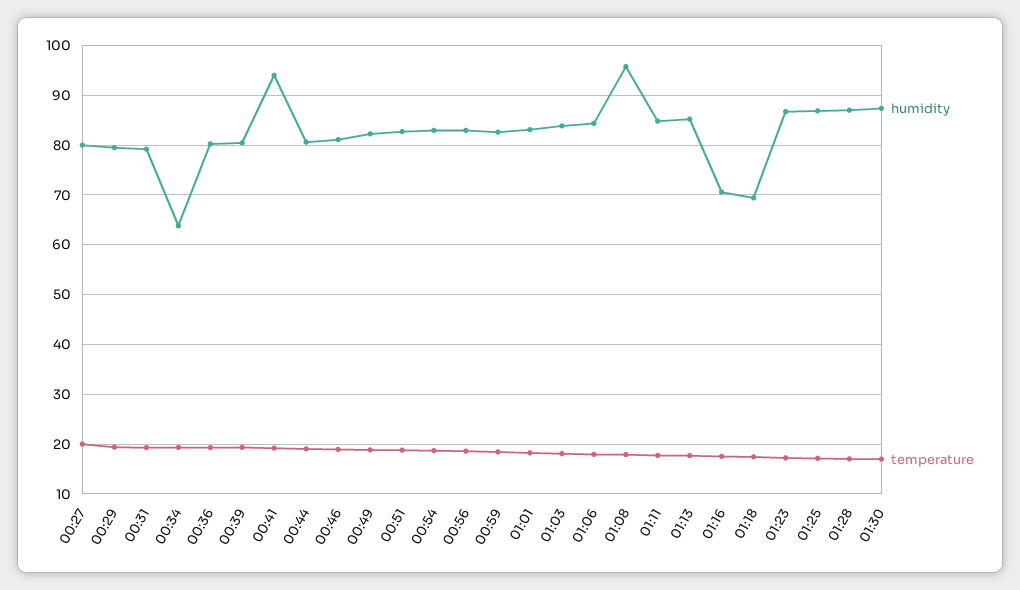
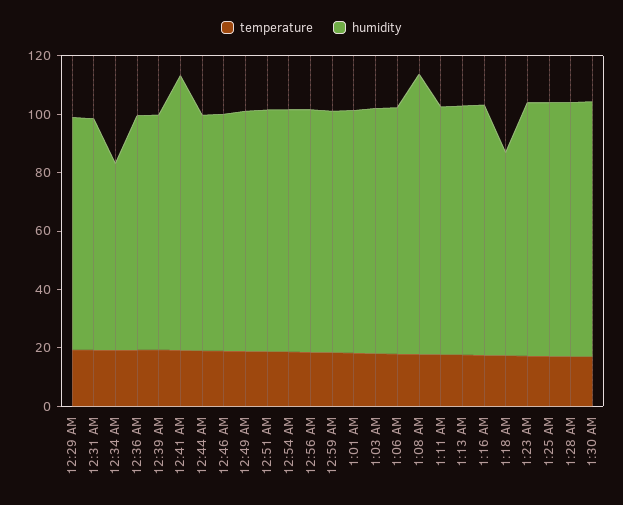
  {
    "humidity": {
-     "00:27": 80,
      "00:29": 80,
      "00:31": 80,
      "00:34": 64,
      "00:36": 80,
      "00:39": 80,
      "00:41": 94,
      "00:44": 80,
      "00:46": 82,
      "00:49": 82,
      "00:51": 82,
      "00:54": 82,
      "00:56": 82,
      "00:59": 82,
      "01:01": 84,
      "01:03": 84,
      "01:06": 84,
      "01:08": 96,
      "01:11": 84,
      "01:13": 86,
-     "01:16": 70,
+     "01:16": 85,
      "01:18": 70,
      "01:23": 86,
      "01:25": 86,
      "01:28": 88,
      "01:30": 88
    },
    "temperature": {
-     "00:27": 20,
      "00:29": 20,
      "00:31": 20,
      "00:34": 20,
      "00:36": 20,
      "00:39": 20,
      "00:41": 20,
      "00:44": 20,
      "00:46": 18,
      "00:49": 18,
      "00:51": 18,
      "00:54": 18,
      "00:56": 18,
      "00:59": 18,
      "01:01": 18,
      "01:03": 18,
      "01:06": 18,
      "01:08": 18,
      "01:11": 18,
      "01:13": 18,
      "01:16": 18,
      "01:18": 18,
      "01:23": 18,
      "01:25": 18,
      "01:28": 18,
      "01:30": 16
    }
  }

